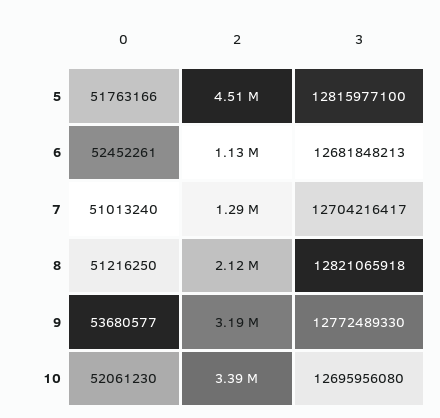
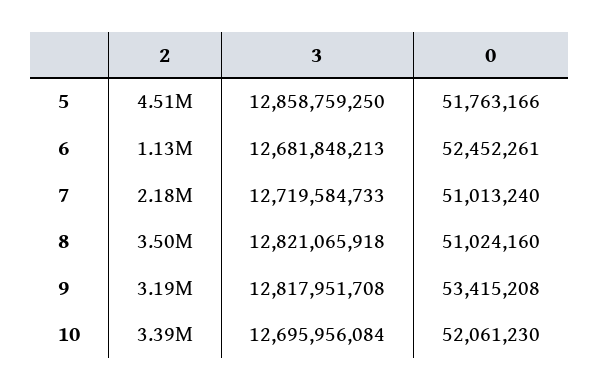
  {
    "0": {
      "5": 51763166,
      "6": 52452261,
      "7": 51013240,
-     "8": 51216250,
+     "8": 51024160,
-     "9": 53680577,
+     "9": 53415208,
      "10": 52061230
    },
    "2": {
      "5": 4510000,
      "6": 1130000,
-     "7": 1290000,
+     "7": 2180000,
-     "8": 2120000,
+     "8": 3500000,
      "9": 3190000,
      "10": 3390000
    },
    "3": {
-     "5": 12815977100,
+     "5": 12858759250,
      "6": 12681848213,
-     "7": 12704216417,
+     "7": 12719584733,
      "8": 12821065918,
-     "9": 12772489330,
+     "9": 12817951708,
-     "10": 12695956080
+     "10": 12695956084
    }
  }

